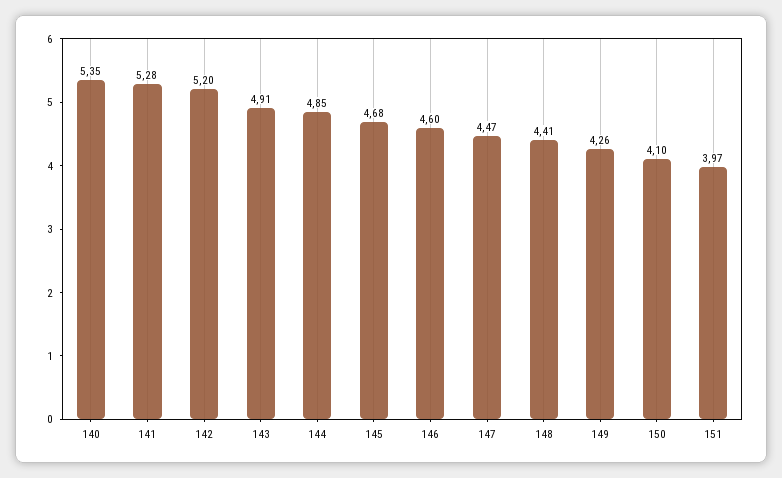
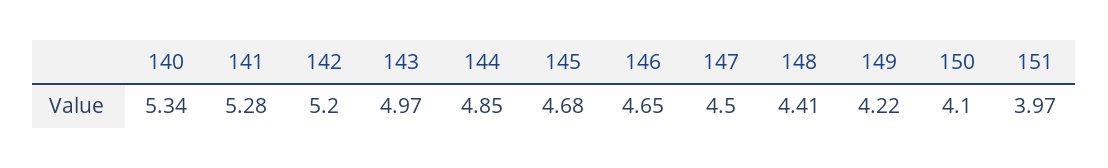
  {
-   "140": 5.35,
+   "140": 5.34,
    "141": 5.28,
    "142": 5.2,
-   "143": 4.91,
+   "143": 4.97,
    "144": 4.85,
    "145": 4.68,
-   "146": 4.6,
+   "146": 4.65,
-   "147": 4.47,
+   "147": 4.5,
    "148": 4.41,
-   "149": 4.26,
+   "149": 4.22,
    "150": 4.1,
    "151": 3.97
  }

